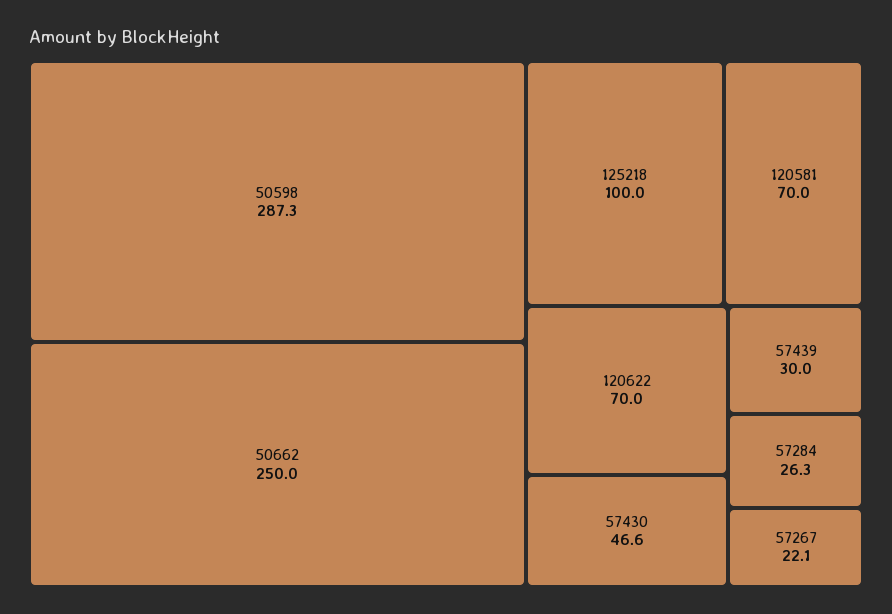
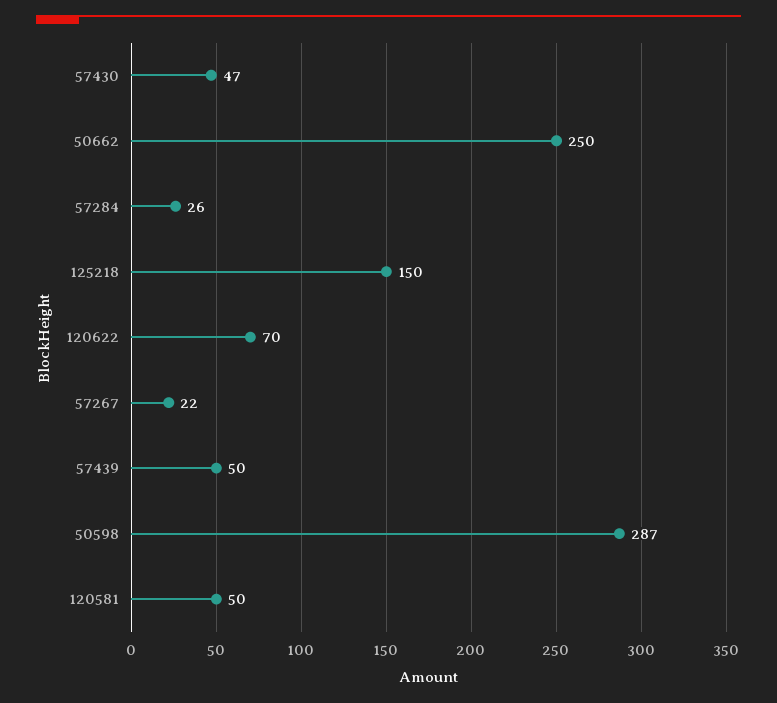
  {
    "50598": 287.3,
    "50662": 250,
-   "125218": 100,
+   "125218": 150,
-   "120581": 70,
+   "120581": 50,
    "120622": 70,
    "57430": 46.6,
-   "57439": 30,
+   "57439": 50,
    "57284": 26.3,
    "57267": 22.1
  }

